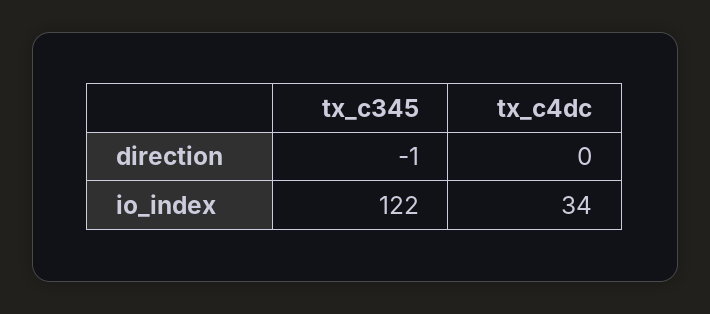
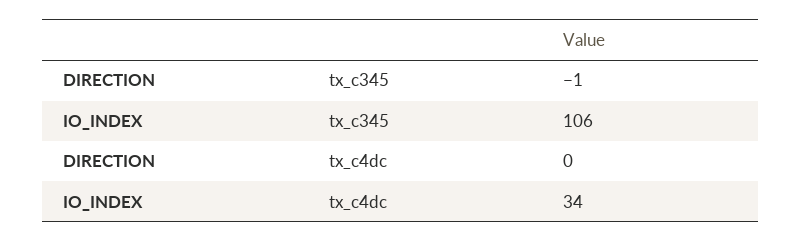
  {
    "tx_c345": {
      "direction": -1,
-     "io_index": 122
+     "io_index": 106
    },
    "tx_c4dc": {
      "direction": 0,
      "io_index": 34
    }
  }

